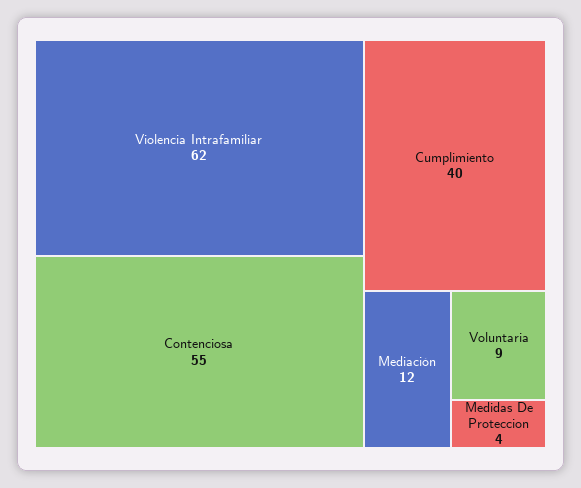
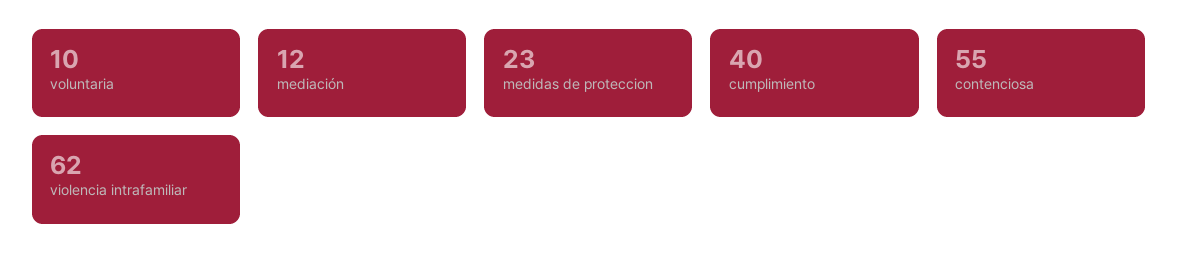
  {
    "Violencia Intrafamiliar": 62,
    "Contenciosa": 55,
    "Cumplimiento": 40,
    "Mediación": 12,
-   "Voluntaria": 9,
+   "Voluntaria": 10,
-   "Medidas De Proteccion": 4
+   "Medidas De Proteccion": 23
  }

